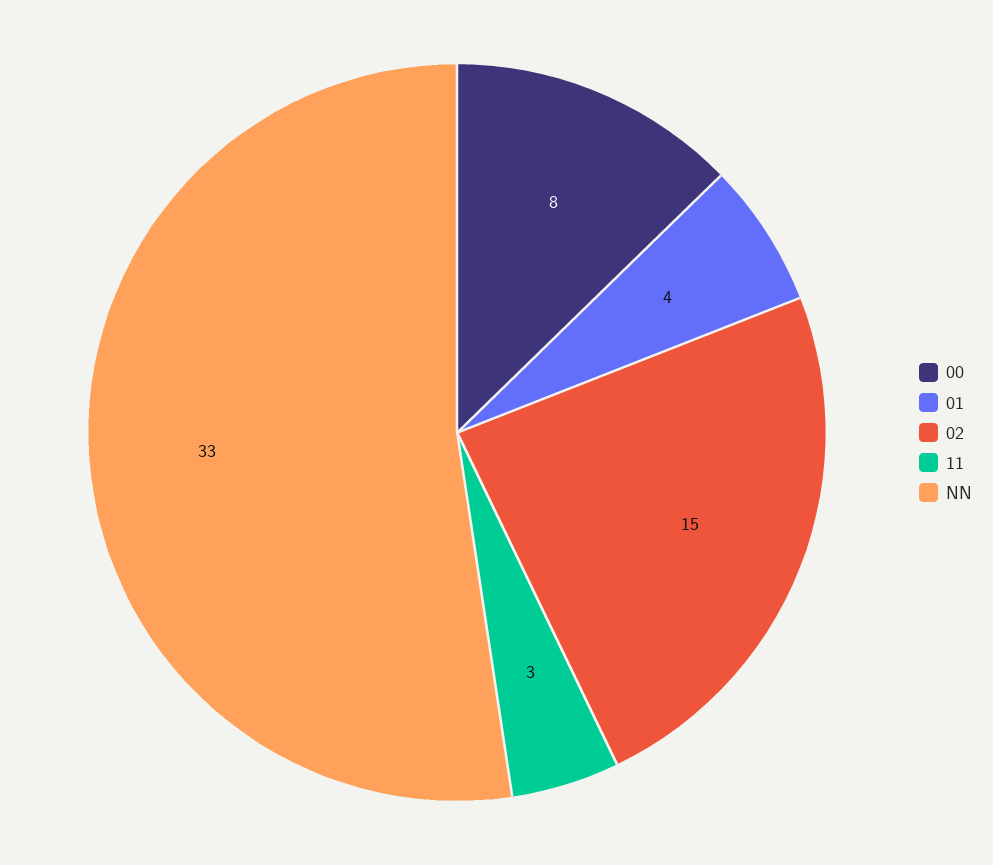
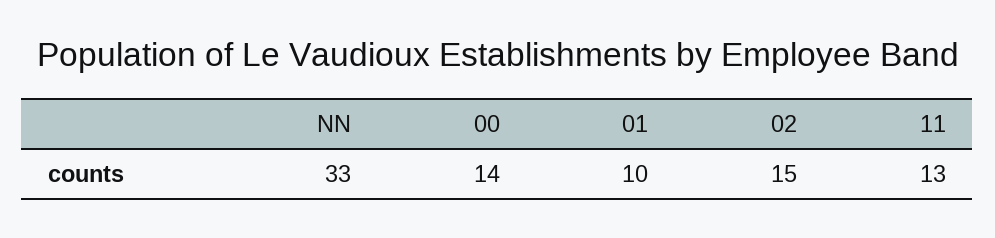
  {
-   "00": 8,
+   "00": 14,
-   "01": 4,
+   "01": 10,
    "02": 15,
-   "11": 3,
+   "11": 13,
    "NN": 33
  }

